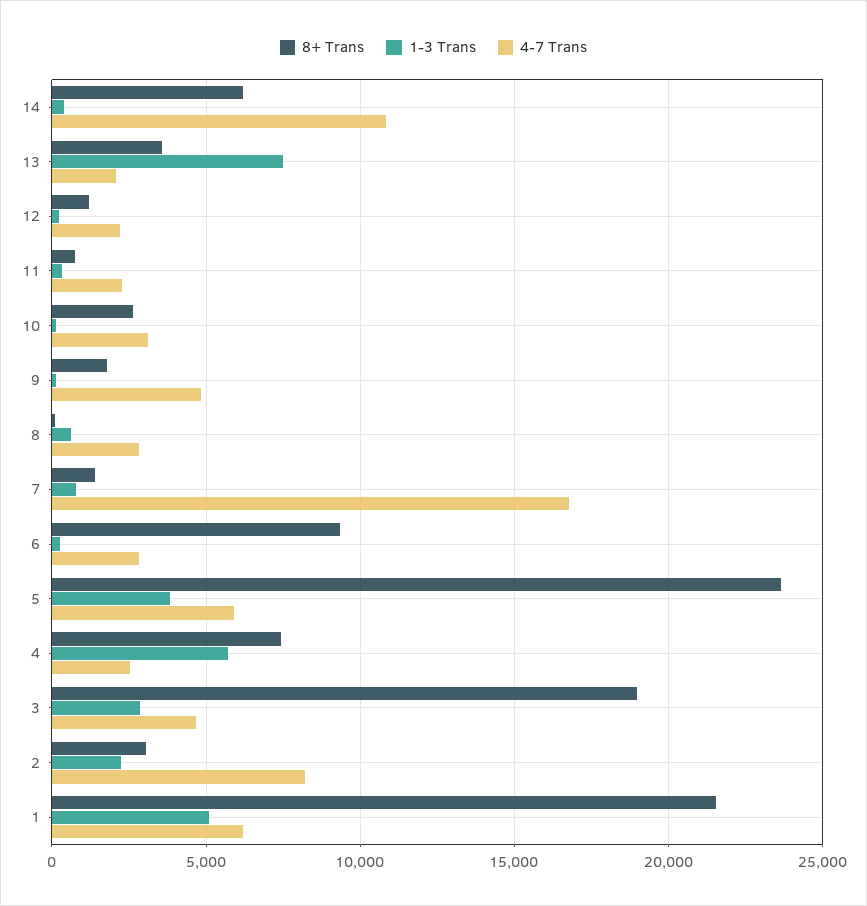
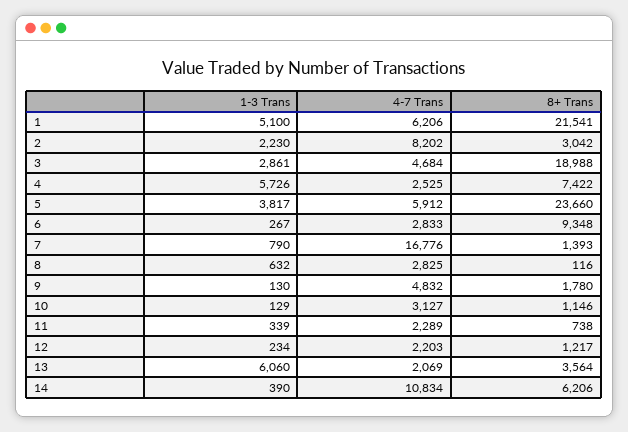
  {
    "8+ Trans": {
      "14": 6206,
      "13": 3564,
      "12": 1217,
      "11": 738,
-     "10": 2500,
+     "10": 1146,
      "9": 1780,
      "8": 116,
      "7": 1393,
      "6": 9348,
      "5": 23660,
      "4": 7422,
      "3": 18988,
      "2": 3042,
      "1": 21541
    },
    "1-3 Trans": {
      "14": 390,
-     "13": 7500,
+     "13": 6060,
      "12": 234,
      "11": 339,
      "10": 129,
      "9": 130,
      "8": 632,
      "7": 790,
      "6": 267,
      "5": 3817,
      "4": 5726,
      "3": 2861,
      "2": 2230,
      "1": 5100
    },
    "4-7 Trans": {
      "14": 10834,
      "13": 2069,
      "12": 2203,
      "11": 2289,
      "10": 3127,
      "9": 4832,
      "8": 2825,
      "7": 16776,
      "6": 2833,
      "5": 5912,
      "4": 2525,
      "3": 4684,
      "2": 8202,
      "1": 6206
    }
  }

